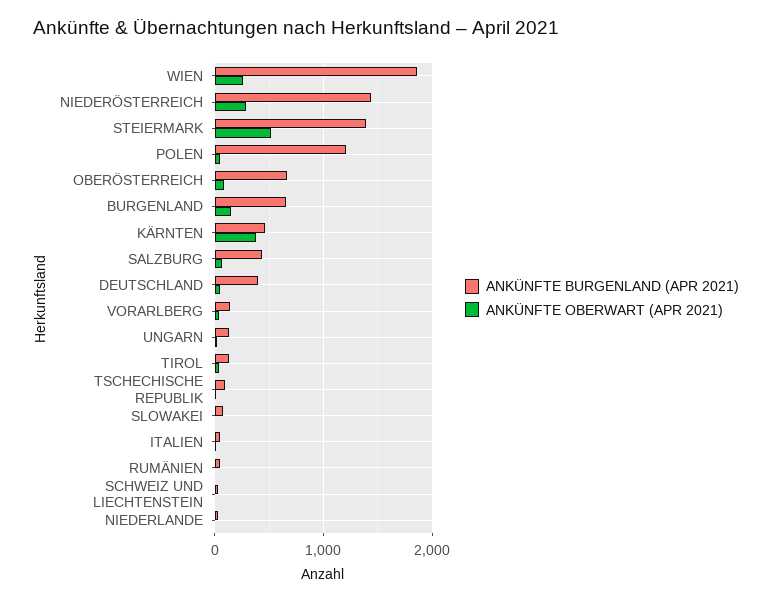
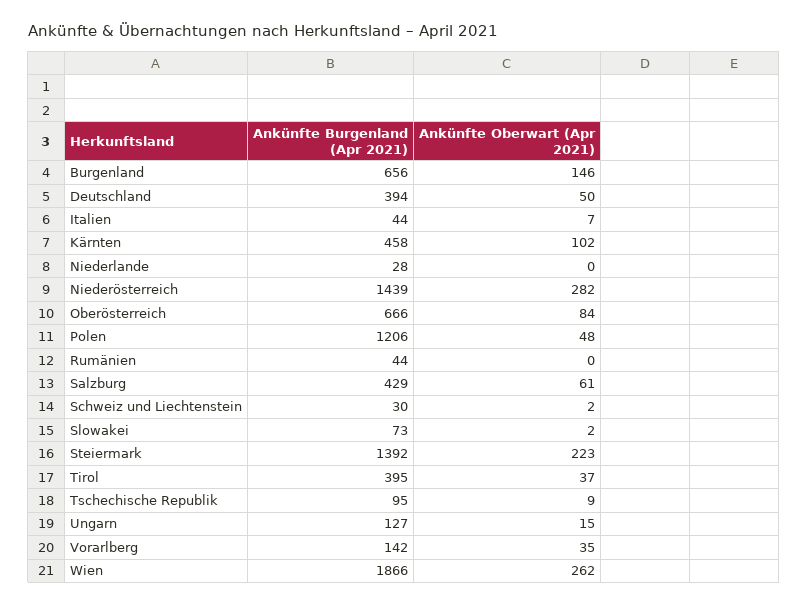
  {
    "ANKÜNFTE BURGENLAND (APR 2021)": {
      "WIEN": 1866,
      "NIEDERÖSTERREICH": 1439,
      "STEIERMARK": 1392,
      "POLEN": 1206,
      "OBERÖSTERREICH": 666,
      "BURGENLAND": 656,
      "KÄRNTEN": 458,
      "SALZBURG": 429,
      "DEUTSCHLAND": 394,
      "VORARLBERG": 142,
      "UNGARN": 127,
-     "TIROL": 100,
+     "TIROL": 395,
      "TSCHECHISCHE REPUBLIK": 95,
      "SLOWAKEI": 73,
      "ITALIEN": 44,
      "RUMÄNIEN": 44,
      "SCHWEIZ UND LIECHTENSTEIN": 30,
      "NIEDERLANDE": 28
    },
    "ANKÜNFTE OBERWART (APR 2021)": {
      "WIEN": 262,
      "NIEDERÖSTERREICH": 282,
-     "STEIERMARK": 500,
+     "STEIERMARK": 223,
      "POLEN": 48,
      "OBERÖSTERREICH": 84,
      "BURGENLAND": 146,
-     "KÄRNTEN": 400,
+     "KÄRNTEN": 102,
      "SALZBURG": 61,
      "DEUTSCHLAND": 50,
      "VORARLBERG": 35,
      "UNGARN": 15,
      "TIROL": 37,
      "TSCHECHISCHE REPUBLIK": 9,
      "SLOWAKEI": 2,
      "ITALIEN": 7,
      "RUMÄNIEN": 0,
      "SCHWEIZ UND LIECHTENSTEIN": 2,
      "NIEDERLANDE": 0
    }
  }

